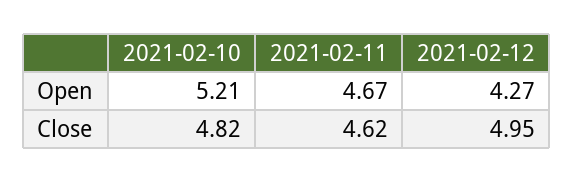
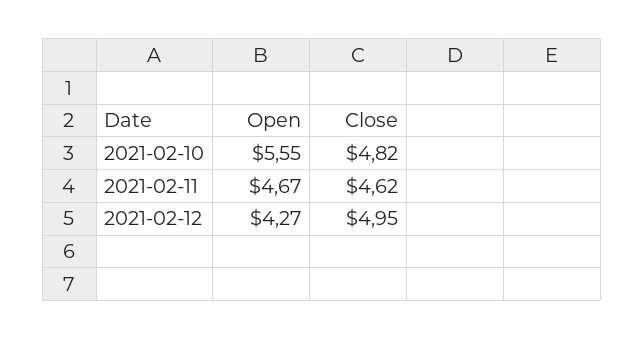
  {
    "2021-02-10": {
-     "Open": 5.21,
+     "Open": 5.55,
      "Close": 4.82
    },
    "2021-02-11": {
      "Open": 4.67,
      "Close": 4.62
    },
    "2021-02-12": {
      "Open": 4.27,
      "Close": 4.95
    }
  }

